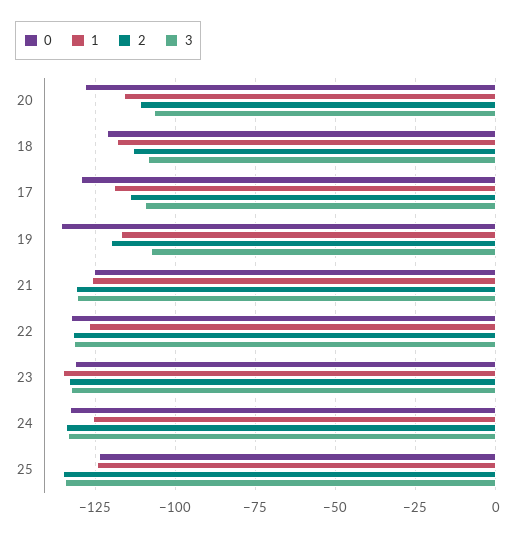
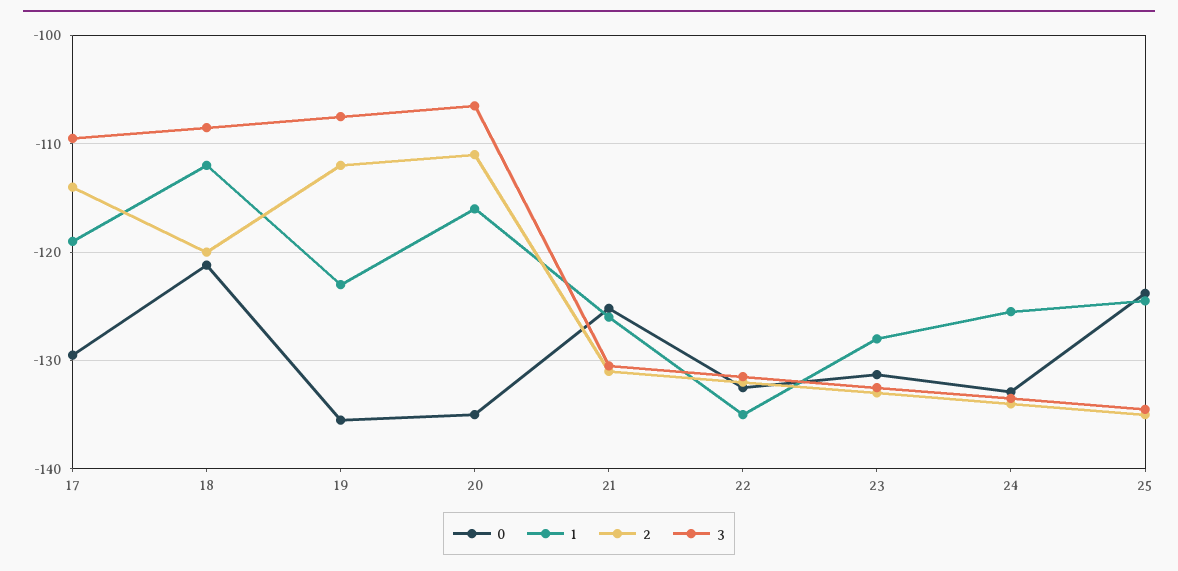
  {
    "0": {
-     "20": -127.5,
+     "20": -135,
      "18": -121,
      "17": -130,
      "19": -136,
      "21": -125,
      "22": -133,
      "23": -131,
      "24": -133,
      "25": -124
    },
    "1": {
      "20": -116,
-     "18": -117.5,
+     "18": -112,
      "17": -119,
-     "19": -117.5,
+     "19": -123,
      "21": -126,
-     "22": -127.5,
+     "22": -135,
-     "23": -135,
+     "23": -128,
      "24": -126,
      "25": -125
    },
    "2": {
      "20": -111,
-     "18": -112.5,
+     "18": -120,
      "17": -114,
-     "19": -120,
+     "19": -112,
      "21": -131,
      "22": -132,
      "23": -133,
      "24": -134,
      "25": -135
    },
    "3": {
      "20": -107,
      "18": -109,
      "17": -110,
      "19": -108,
      "21": -131,
      "22": -132,
      "23": -133,
      "24": -134,
      "25": -135
    }
  }

